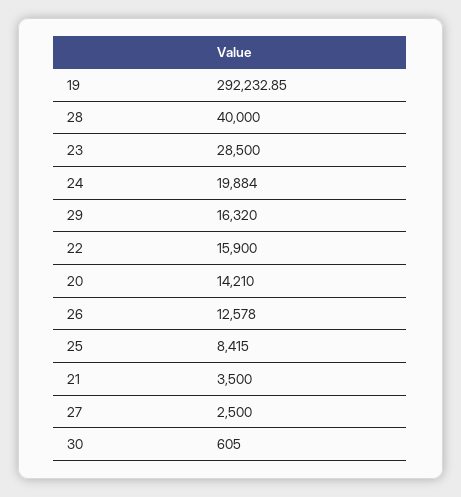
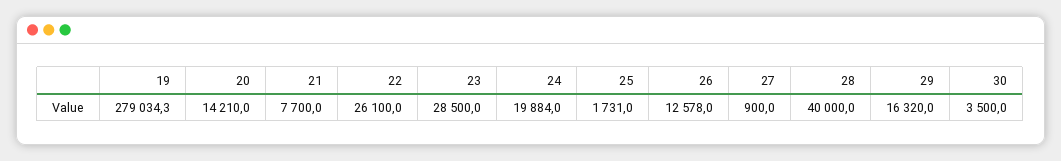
  {
-   "19": 292232.85,
+   "19": 279034.3,
    "28": 40000,
    "23": 28500,
    "24": 19884,
    "29": 16320,
-   "22": 15900,
+   "22": 26100,
    "20": 14210,
    "26": 12578,
-   "25": 8415,
+   "25": 1731,
-   "21": 3500,
+   "21": 7700,
-   "27": 2500,
+   "27": 900,
-   "30": 605
+   "30": 3500
  }

